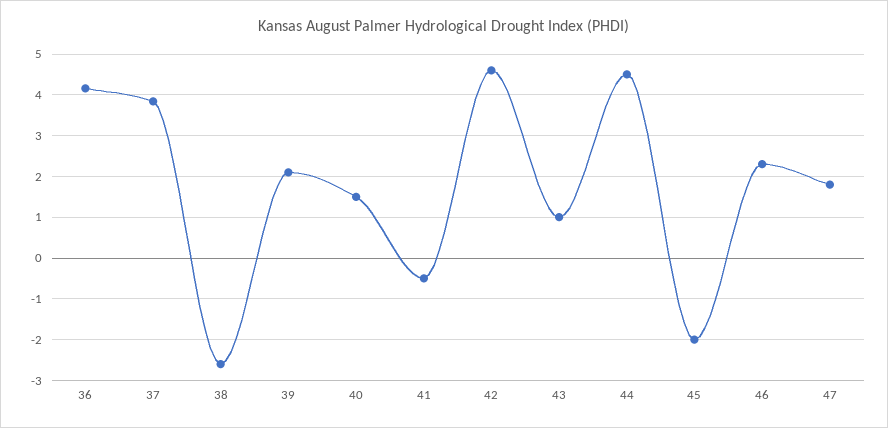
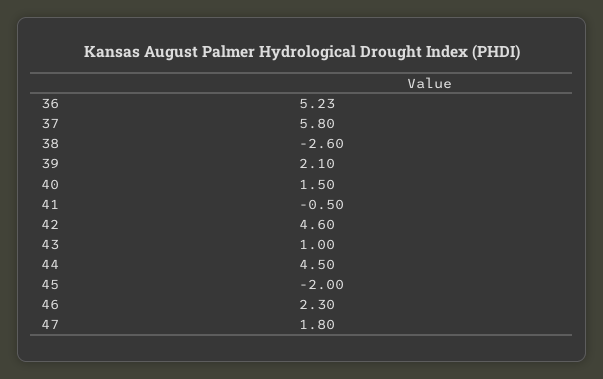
  {
-   "36": 4.2,
+   "36": 5.23,
-   "37": 3.8,
+   "37": 5.8,
    "38": -2.6,
    "39": 2.1,
    "40": 1.5,
    "41": -0.5,
    "42": 4.6,
    "43": 1,
    "44": 4.5,
    "45": -2,
    "46": 2.3,
    "47": 1.8
  }

